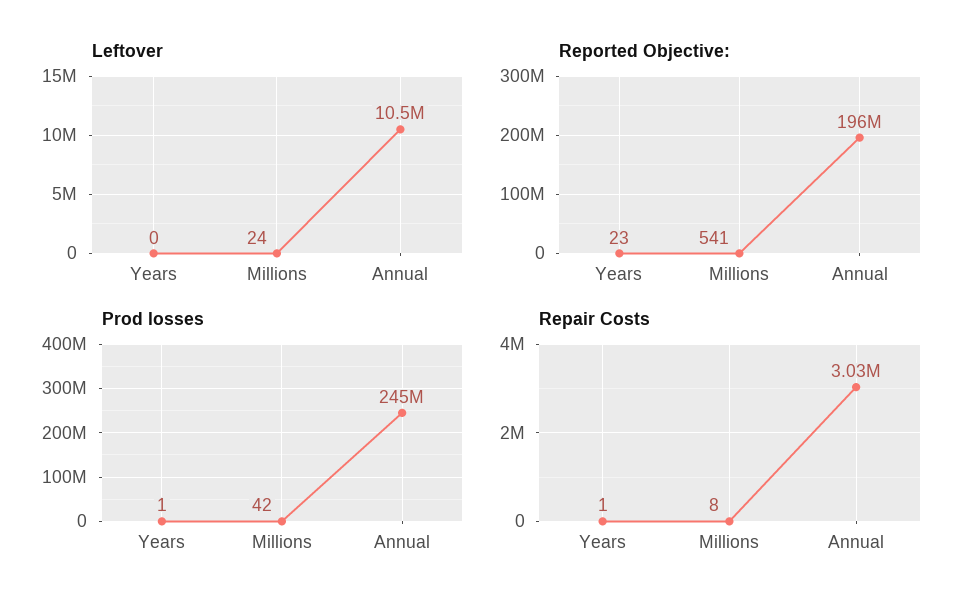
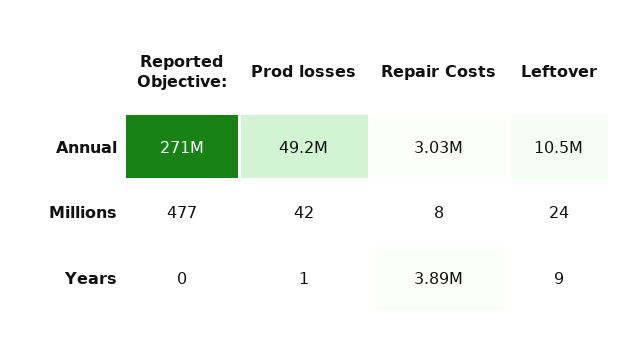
  {
    "Leftover": {
-     "Years": 0,
+     "Years": 9,
      "Millions": 24,
      "Annual": 10500000
    },
    "Reported Objective:": {
-     "Years": 23,
+     "Years": 0,
-     "Millions": 541,
+     "Millions": 477,
-     "Annual": 196000000
+     "Annual": 271000000
    },
    "Prod losses": {
      "Years": 1,
      "Millions": 42,
-     "Annual": 245000000
+     "Annual": 49200000
    },
    "Repair Costs": {
-     "Years": 1,
+     "Years": 3890000,
      "Millions": 8,
      "Annual": 3030000
    }
  }

